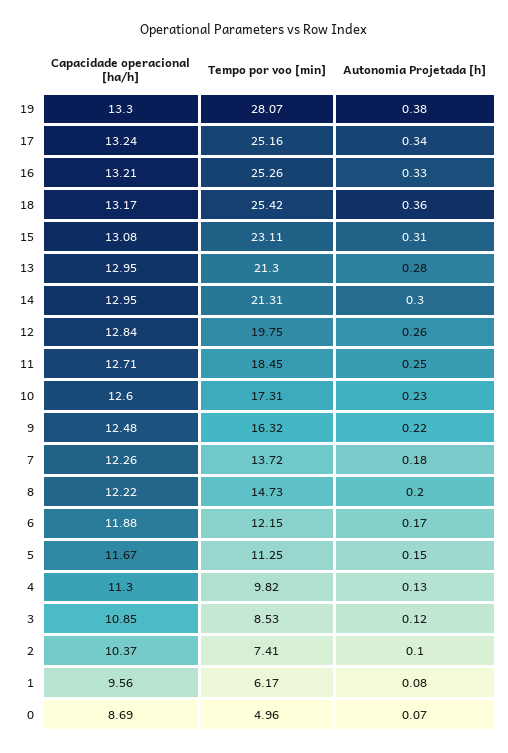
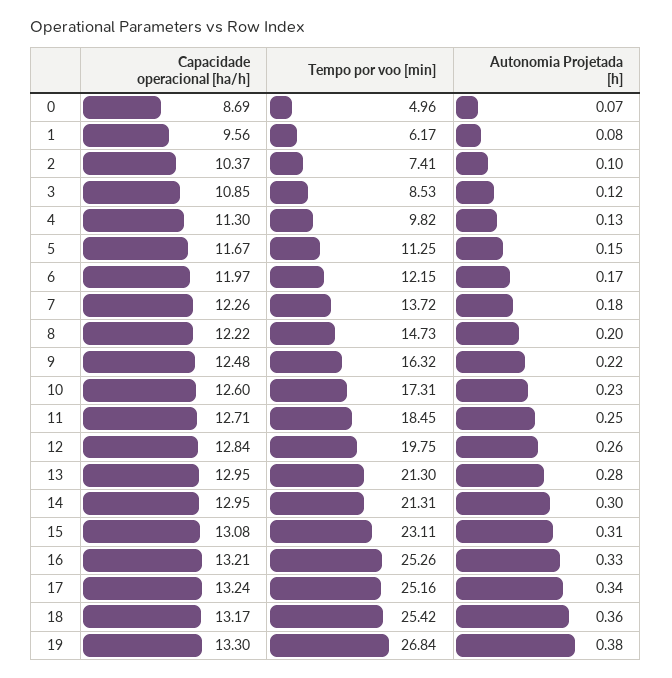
  {
    "Capacidade operacional [ha/h]": {
      "19": 13.3,
      "17": 13.24,
      "16": 13.21,
      "18": 13.17,
      "15": 13.08,
      "13": 12.95,
      "14": 12.95,
      "12": 12.84,
      "11": 12.71,
      "10": 12.6,
      "9": 12.48,
      "7": 12.26,
      "8": 12.22,
-     "6": 11.88,
+     "6": 11.97,
      "5": 11.67,
      "4": 11.3,
      "3": 10.85,
      "2": 10.37,
      "1": 9.56,
      "0": 8.69
    },
    "Tempo por voo [min]": {
-     "19": 28.07,
+     "19": 26.84,
      "17": 25.16,
      "16": 25.26,
      "18": 25.42,
      "15": 23.11,
      "13": 21.3,
      "14": 21.31,
      "12": 19.75,
      "11": 18.45,
      "10": 17.31,
      "9": 16.32,
      "7": 13.72,
      "8": 14.73,
      "6": 12.15,
      "5": 11.25,
      "4": 9.82,
      "3": 8.53,
      "2": 7.41,
      "1": 6.17,
      "0": 4.96
    },
    "Autonomia Projetada [h]": {
      "19": 0.38,
      "17": 0.34,
      "16": 0.33,
      "18": 0.36,
      "15": 0.31,
      "13": 0.28,
      "14": 0.3,
      "12": 0.26,
      "11": 0.25,
      "10": 0.23,
      "9": 0.22,
      "7": 0.18,
      "8": 0.2,
      "6": 0.17,
      "5": 0.15,
      "4": 0.13,
      "3": 0.12,
      "2": 0.1,
      "1": 0.08,
      "0": 0.07
    }
  }

